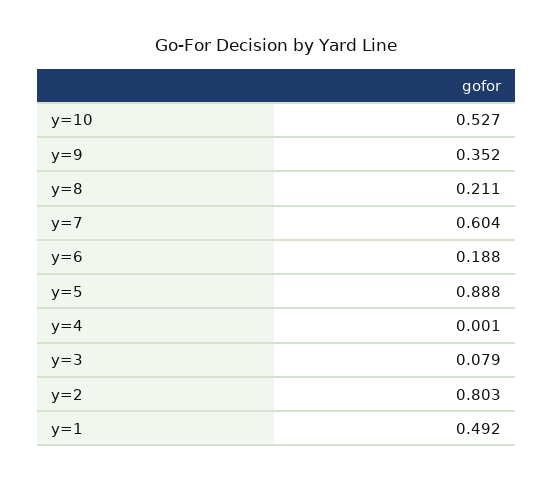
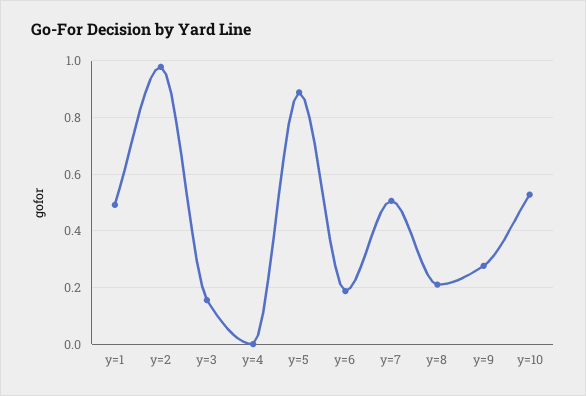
  {
    "y=10": 0.527,
-   "y=9": 0.352,
+   "y=9": 0.275,
    "y=8": 0.211,
-   "y=7": 0.604,
+   "y=7": 0.5,
    "y=6": 0.188,
    "y=5": 0.888,
    "y=4": 0.001,
-   "y=3": 0.079,
+   "y=3": 0.15,
-   "y=2": 0.803,
+   "y=2": 0.975,
    "y=1": 0.492
  }

